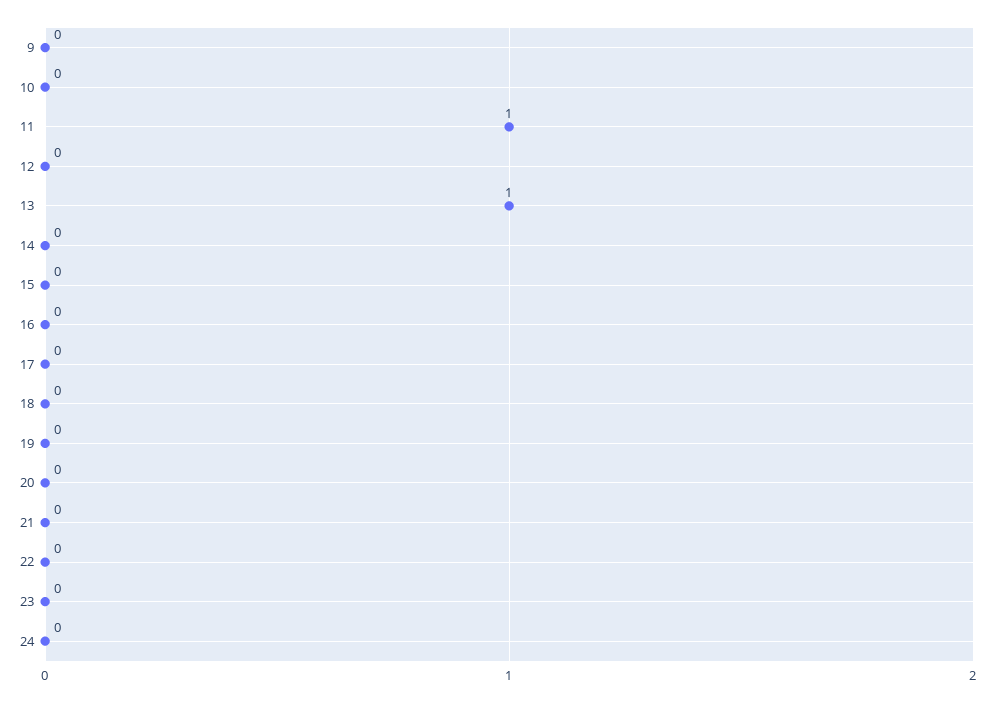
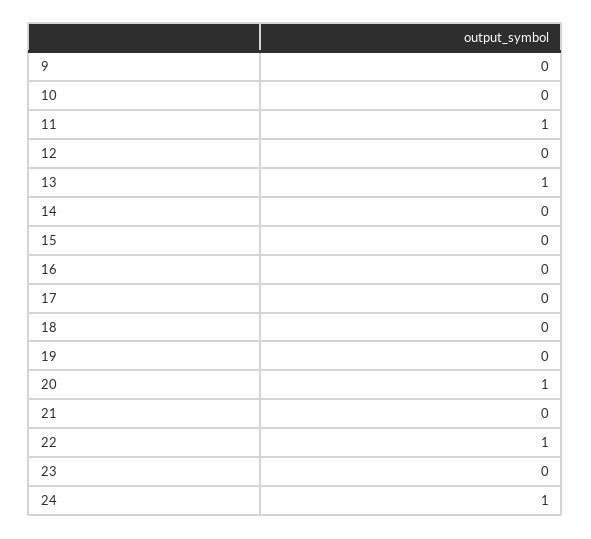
  {
    "9": 0,
    "10": 0,
    "11": 1,
    "12": 0,
    "13": 1,
    "14": 0,
    "15": 0,
    "16": 0,
    "17": 0,
    "18": 0,
    "19": 0,
-   "20": 0,
+   "20": 1,
    "21": 0,
-   "22": 0,
+   "22": 1,
    "23": 0,
-   "24": 0
+   "24": 1
  }

